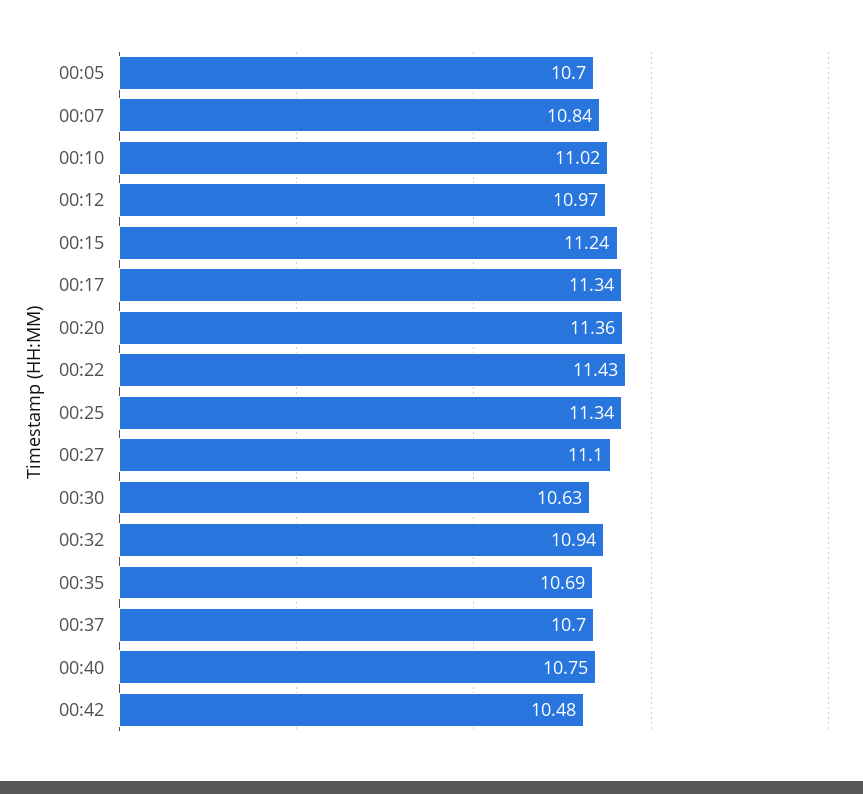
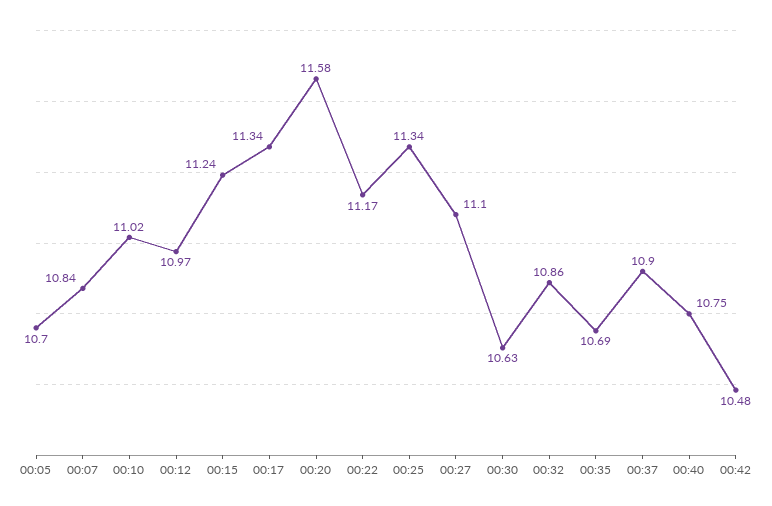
  {
    "00:05": 10.7,
    "00:07": 10.84,
    "00:10": 11.02,
    "00:12": 10.97,
    "00:15": 11.24,
    "00:17": 11.34,
-   "00:20": 11.36,
+   "00:20": 11.58,
-   "00:22": 11.43,
+   "00:22": 11.17,
    "00:25": 11.34,
    "00:27": 11.1,
    "00:30": 10.63,
-   "00:32": 10.94,
+   "00:32": 10.86,
    "00:35": 10.69,
-   "00:37": 10.7,
+   "00:37": 10.9,
    "00:40": 10.75,
    "00:42": 10.48
  }

